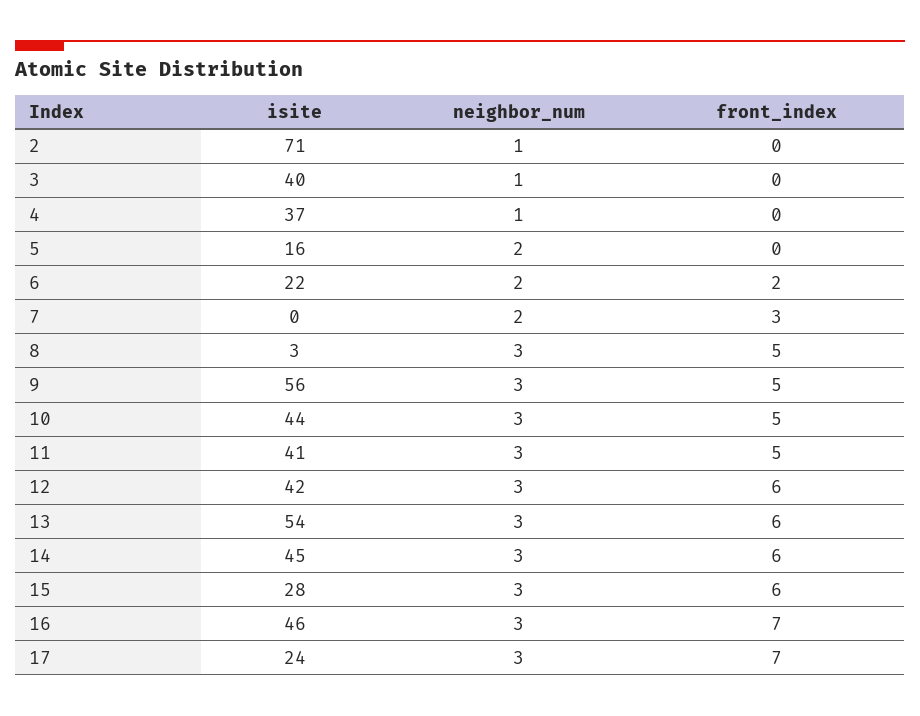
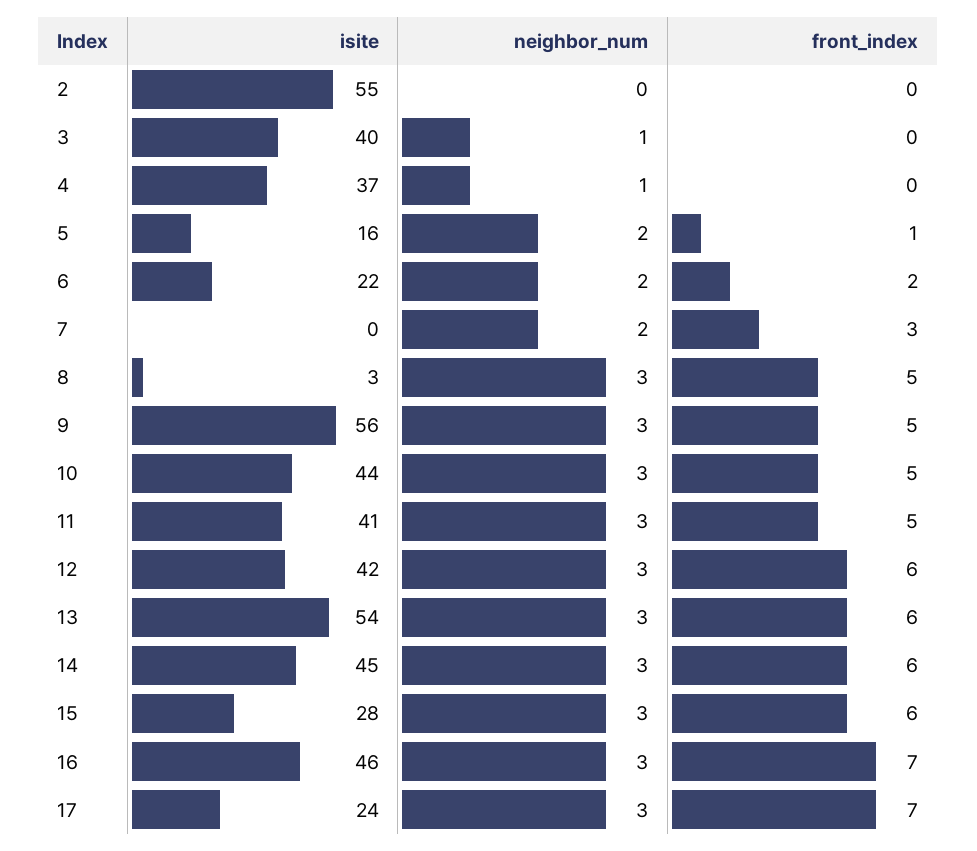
  {
    "isite": {
-     "2": 71,
+     "2": 55,
      "3": 40,
      "4": 37,
      "5": 16,
      "6": 22,
      "7": 0,
      "8": 3,
      "9": 56,
      "10": 44,
      "11": 41,
      "12": 42,
      "13": 54,
      "14": 45,
      "15": 28,
      "16": 46,
      "17": 24
    },
    "neighbor_num": {
-     "2": 1,
+     "2": 0,
      "3": 1,
      "4": 1,
      "5": 2,
      "6": 2,
      "7": 2,
      "8": 3,
      "9": 3,
      "10": 3,
      "11": 3,
      "12": 3,
      "13": 3,
      "14": 3,
      "15": 3,
      "16": 3,
      "17": 3
    },
    "front_index": {
      "2": 0,
      "3": 0,
      "4": 0,
-     "5": 0,
+     "5": 1,
      "6": 2,
      "7": 3,
      "8": 5,
      "9": 5,
      "10": 5,
      "11": 5,
      "12": 6,
      "13": 6,
      "14": 6,
      "15": 6,
      "16": 7,
      "17": 7
    }
  }

